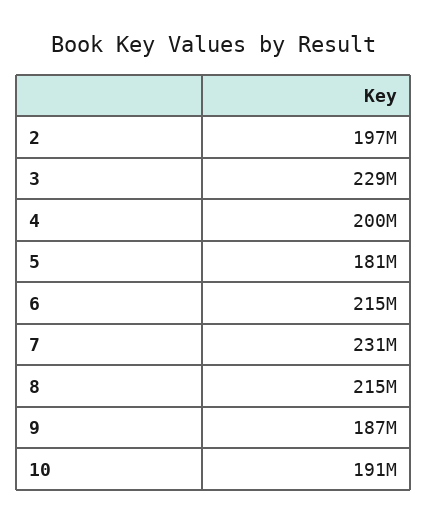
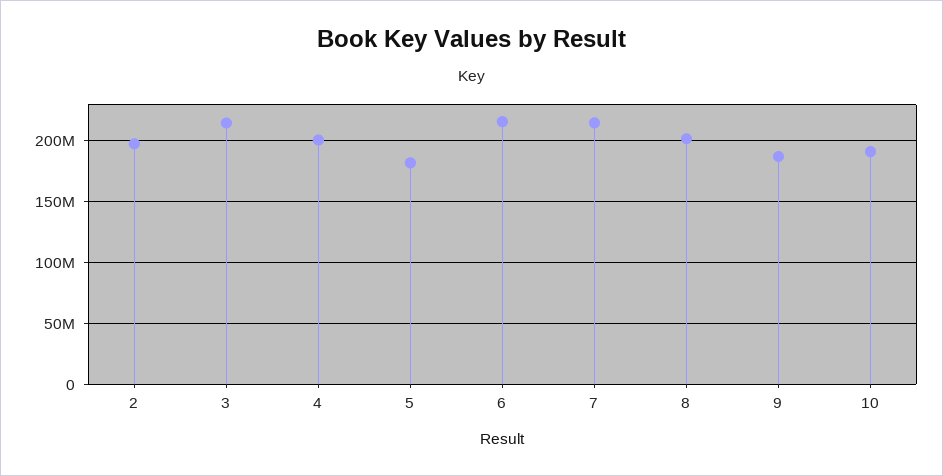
  {
    "2": 197000000,
-   "3": 229000000,
+   "3": 215000000,
    "4": 200000000,
    "5": 181000000,
    "6": 215000000,
-   "7": 231000000,
+   "7": 215000000,
-   "8": 215000000,
+   "8": 200000000,
    "9": 187000000,
    "10": 191000000
  }

